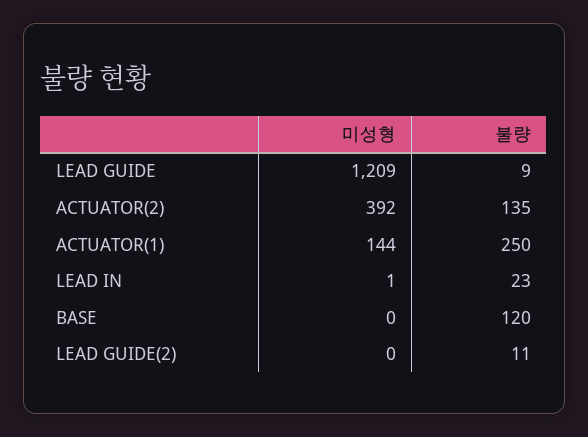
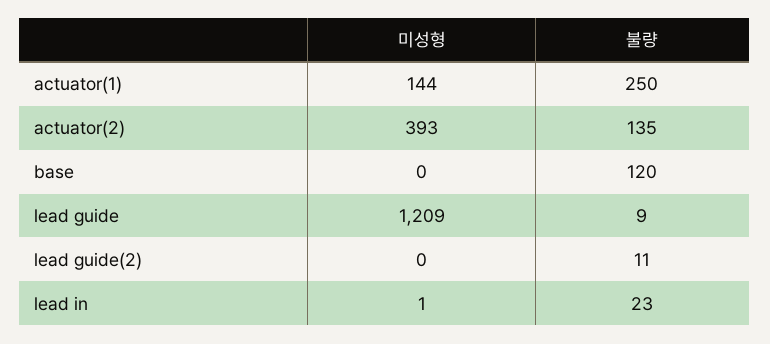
  {
    "미성형": {
      "LEAD GUIDE": 1209,
-     "ACTUATOR(2)": 392,
+     "ACTUATOR(2)": 393,
      "ACTUATOR(1)": 144,
      "LEAD IN": 1,
      "BASE": 0,
      "LEAD GUIDE(2)": 0
    },
    "불량": {
      "LEAD GUIDE": 9,
      "ACTUATOR(2)": 135,
      "ACTUATOR(1)": 250,
      "LEAD IN": 23,
      "BASE": 120,
      "LEAD GUIDE(2)": 11
    }
  }

